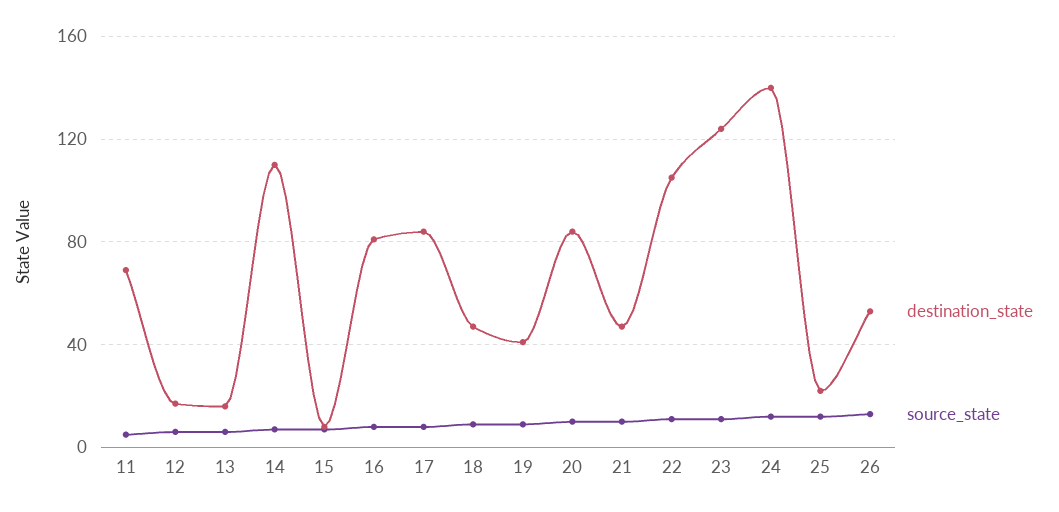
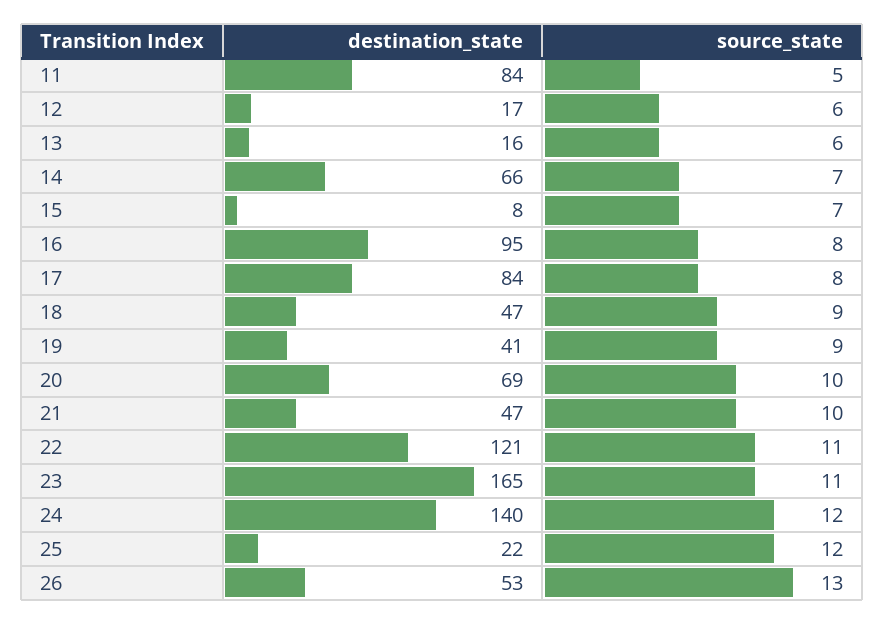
  {
    "destination_state": {
-     "11": 70,
+     "11": 84,
      "12": 17,
      "13": 16,
-     "14": 110,
+     "14": 66,
      "15": 8,
-     "16": 80,
+     "16": 95,
      "17": 84,
      "18": 47,
      "19": 41,
-     "20": 85,
+     "20": 69,
      "21": 47,
-     "22": 105,
+     "22": 121,
-     "23": 125,
+     "23": 165,
      "24": 140,
      "25": 22,
      "26": 53
    },
    "source_state": {
      "11": 5,
      "12": 6,
      "13": 6,
      "14": 7,
      "15": 7,
      "16": 8,
      "17": 8,
      "18": 9,
      "19": 9,
      "20": 10,
      "21": 10,
      "22": 11,
      "23": 11,
      "24": 12,
      "25": 12,
      "26": 13
    }
  }

